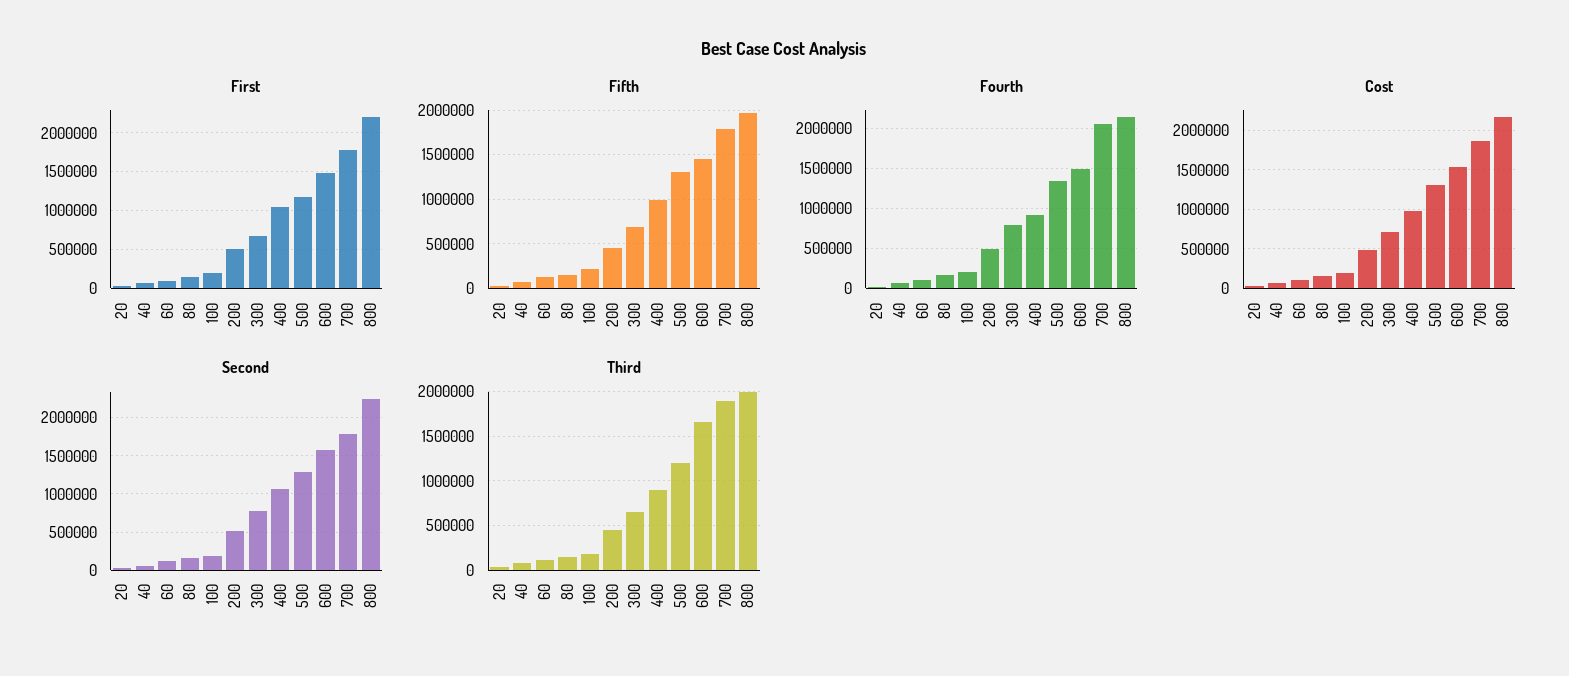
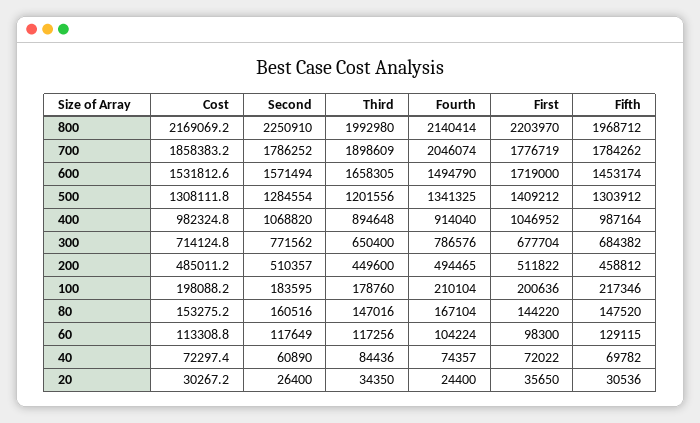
  {
    "First": {
      "20": 35650,
      "40": 72022,
      "60": 98300,
      "80": 144220,
      "100": 200636,
      "200": 511822,
      "300": 677704,
      "400": 1046952,
-     "500": 1200000,
+     "500": 1409212,
-     "600": 1500000,
+     "600": 1719000,
      "700": 1776719,
      "800": 2203970
    },
    "Fifth": {
      "20": 30536,
      "40": 69782,
      "60": 129115,
      "80": 147520,
      "100": 217346,
      "200": 458812,
      "300": 684382,
      "400": 987164,
      "500": 1303912,
      "600": 1453174,
      "700": 1784262,
      "800": 1968712
    },
    "Fourth": {
      "20": 24400,
      "40": 74357,
      "60": 104224,
      "80": 167104,
      "100": 210104,
      "200": 494465,
      "300": 786576,
      "400": 914040,
      "500": 1341325,
      "600": 1494790,
      "700": 2046074,
      "800": 2140414
    },
    "Cost": {
      "20": 30267.2,
      "40": 72297.4,
      "60": 113308.8,
      "80": 153275.2,
      "100": 198088.2,
      "200": 485011.2,
      "300": 714124.8,
      "400": 982324.8,
      "500": 1308111.8,
      "600": 1531812.6,
      "700": 1858383.2,
      "800": 2169069.2
    },
    "Second": {
      "20": 26400,
      "40": 60890,
      "60": 117649,
      "80": 160516,
      "100": 183595,
      "200": 510357,
      "300": 771562,
      "400": 1068820,
      "500": 1284554,
      "600": 1571494,
      "700": 1786252,
      "800": 2250910
    },
    "Third": {
      "20": 34350,
      "40": 84436,
      "60": 117256,
      "80": 147016,
      "100": 178760,
      "200": 449600,
      "300": 650400,
      "400": 894648,
      "500": 1201556,
      "600": 1658305,
      "700": 1898609,
      "800": 1992980
    }
  }

